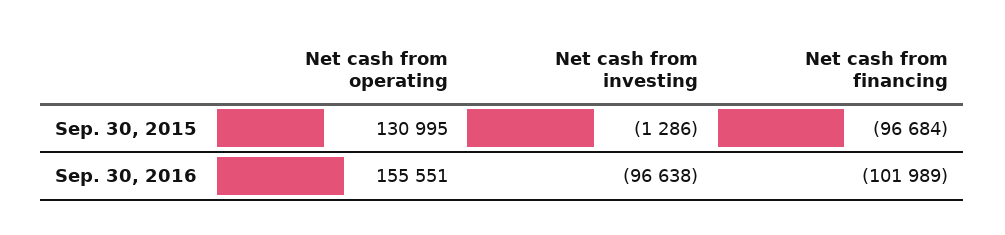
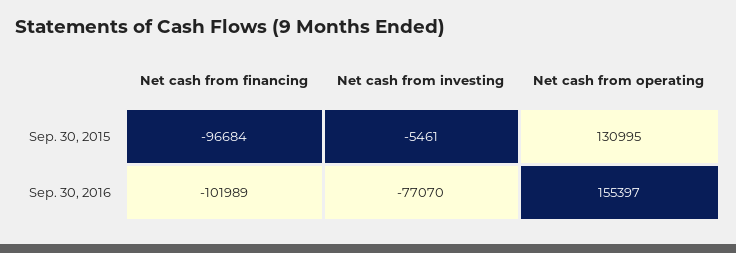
  {
    "Net cash from operating": {
      "Sep. 30, 2015": 130995,
-     "Sep. 30, 2016": 155551
+     "Sep. 30, 2016": 155397
    },
    "Net cash from investing": {
-     "Sep. 30, 2015": -1286,
+     "Sep. 30, 2015": -5461,
-     "Sep. 30, 2016": -96638
+     "Sep. 30, 2016": -77070
    },
    "Net cash from financing": {
      "Sep. 30, 2015": -96684,
      "Sep. 30, 2016": -101989
    }
  }

